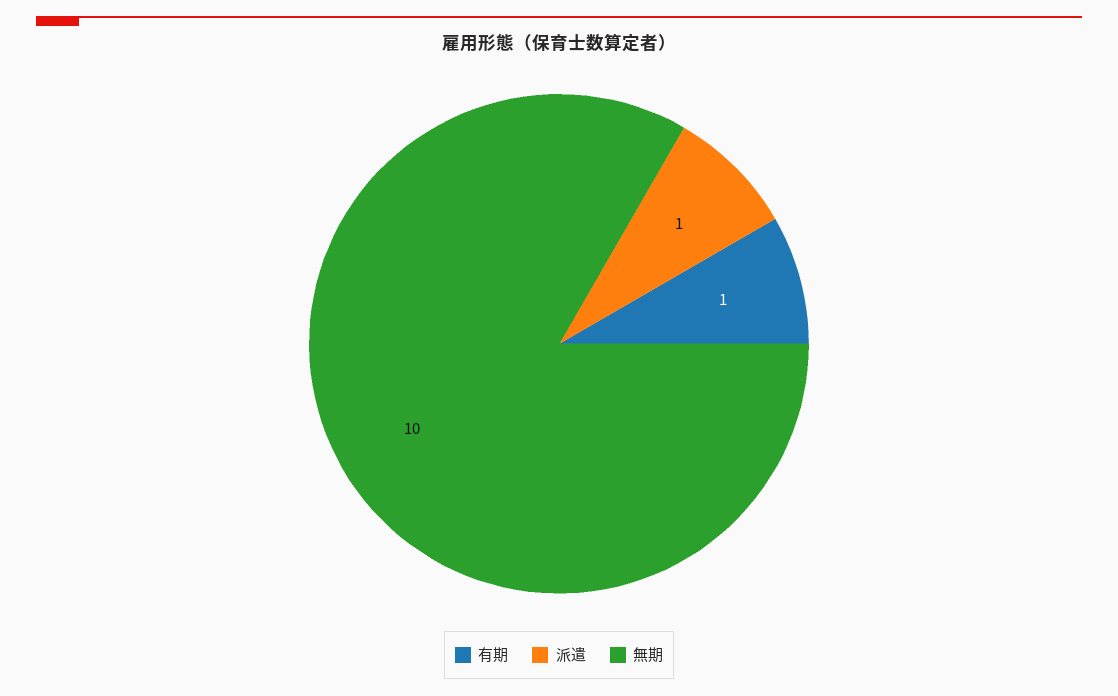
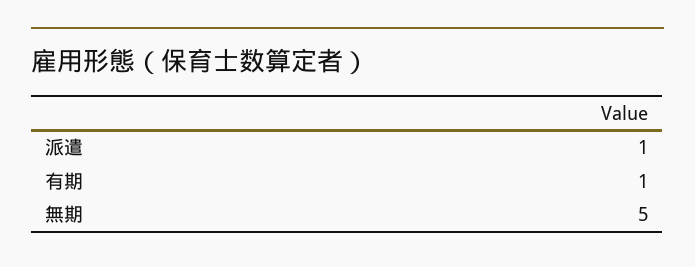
  {
    "有期": 1,
    "派遣": 1,
-   "無期": 10
+   "無期": 5
  }

